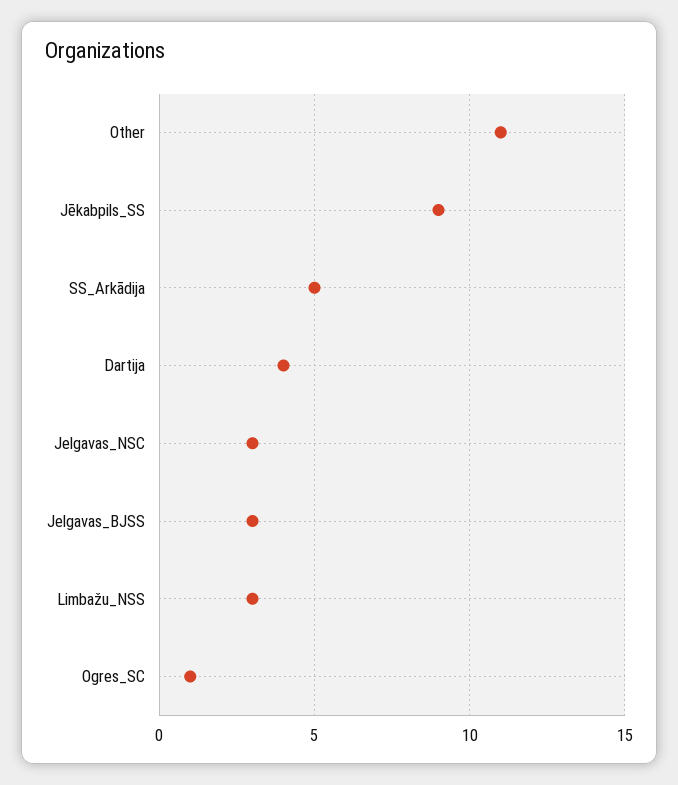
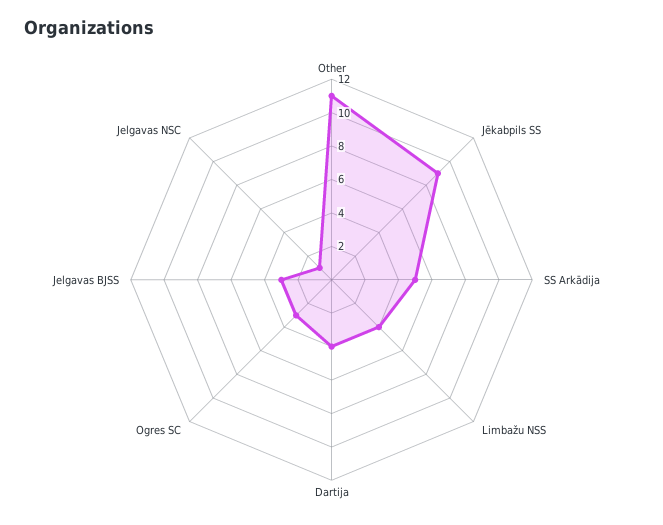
  {
    "Other": 11,
    "Jēkabpils_SS": 9,
    "SS_Arkādija": 5,
    "Dartija": 4,
-   "Jelgavas_NSC": 3,
+   "Jelgavas_NSC": 1,
    "Jelgavas_BJSS": 3,
-   "Limbažu_NSS": 3,
+   "Limbažu_NSS": 4,
-   "Ogres_SC": 1
+   "Ogres_SC": 3
  }

